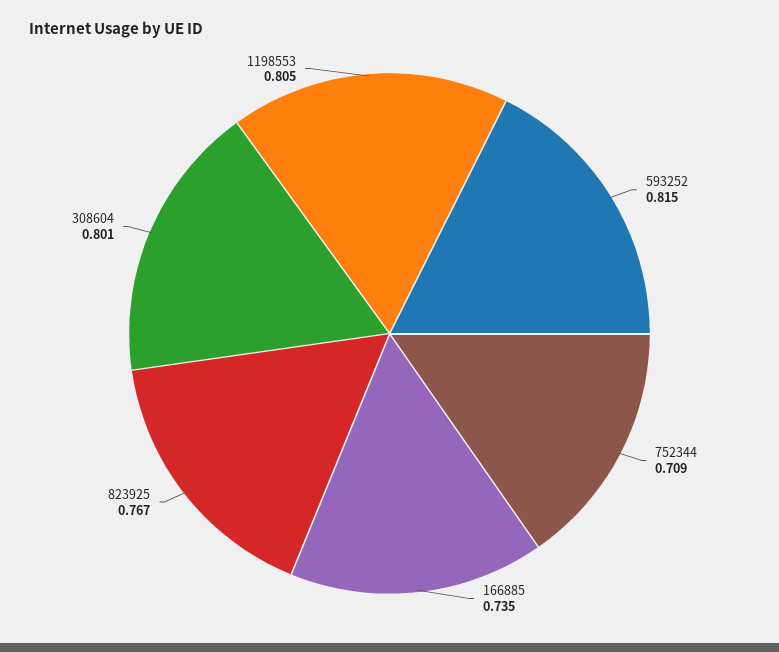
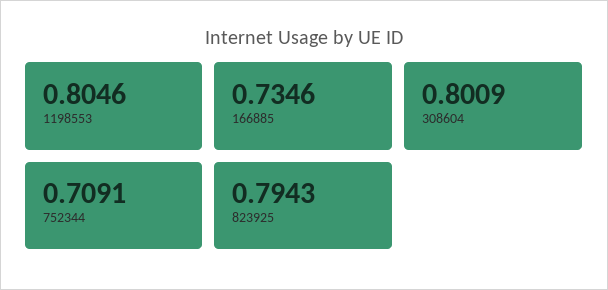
  {
-   "593252": 0.815,
    "752344": 0.7091,
    "166885": 0.7346,
-   "823925": 0.767,
+   "823925": 0.7943,
    "308604": 0.8009,
    "1198553": 0.8046
  }

